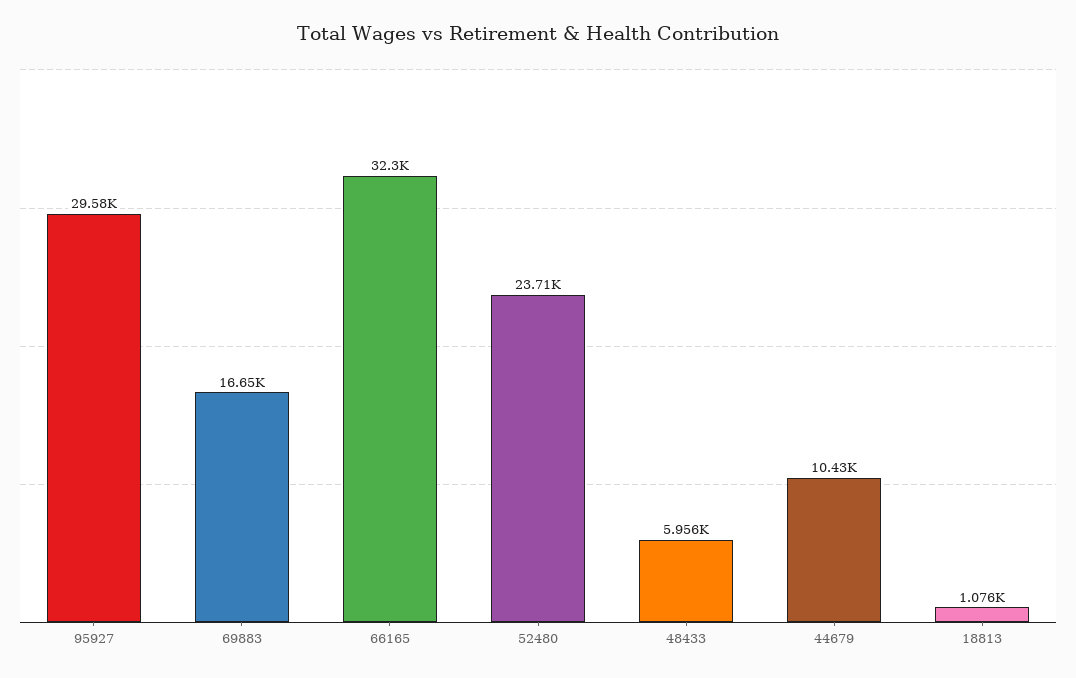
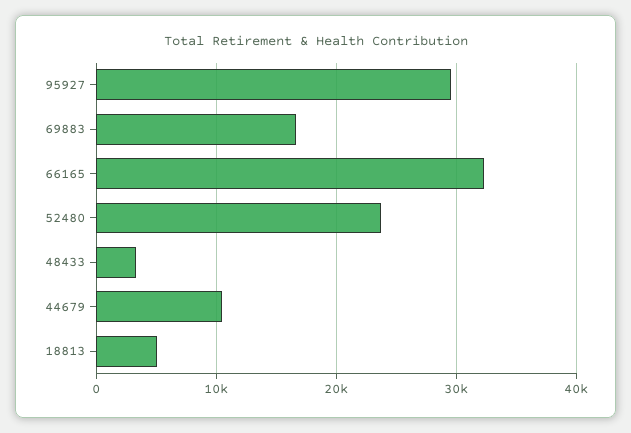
  {
    "95927": 29580,
    "69883": 16650,
    "66165": 32300,
    "52480": 23710,
-   "48433": 5956,
+   "48433": 3000,
    "44679": 10430,
-   "18813": 1076
+   "18813": 5000
  }

